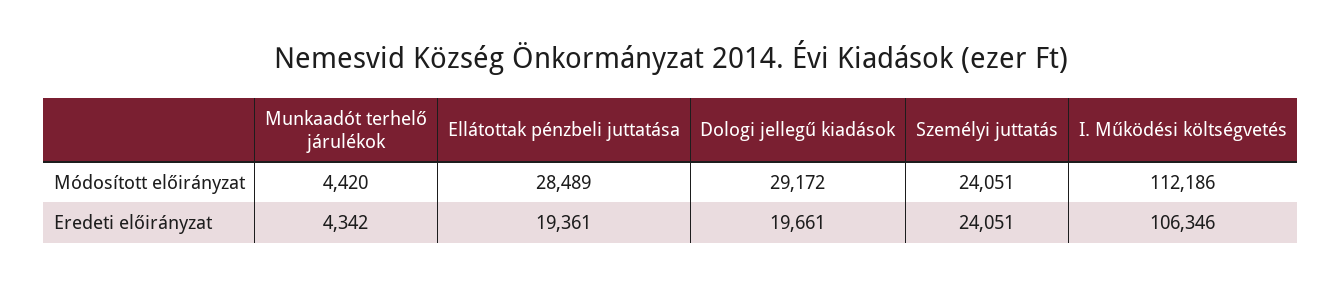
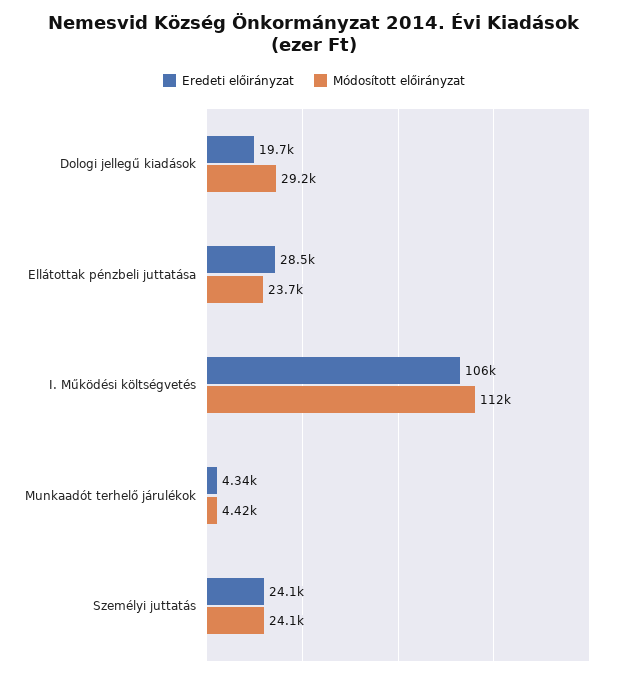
  {
    "Módosított előirányzat": {
      "Munkaadót terhelő járulékok": 4420,
-     "Ellátottak pénzbeli juttatása": 28489,
+     "Ellátottak pénzbeli juttatása": 23700,
      "Dologi jellegű kiadások": 29172,
      "Személyi juttatás": 24051,
      "I. Működési költségvetés": 112186
    },
    "Eredeti előirányzat": {
      "Munkaadót terhelő járulékok": 4342,
-     "Ellátottak pénzbeli juttatása": 19361,
+     "Ellátottak pénzbeli juttatása": 28500,
      "Dologi jellegű kiadások": 19661,
      "Személyi juttatás": 24051,
      "I. Működési költségvetés": 106346
    }
  }

